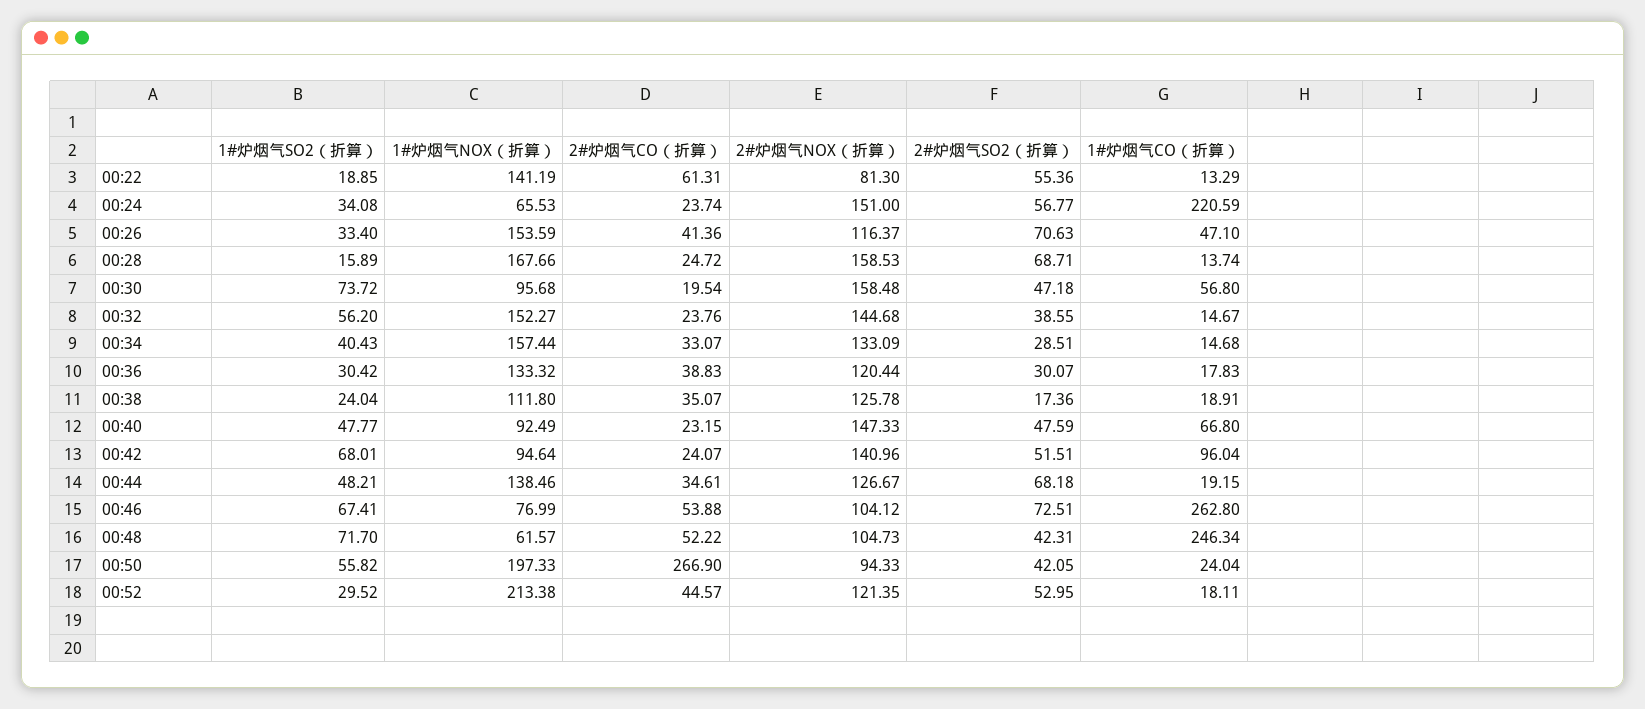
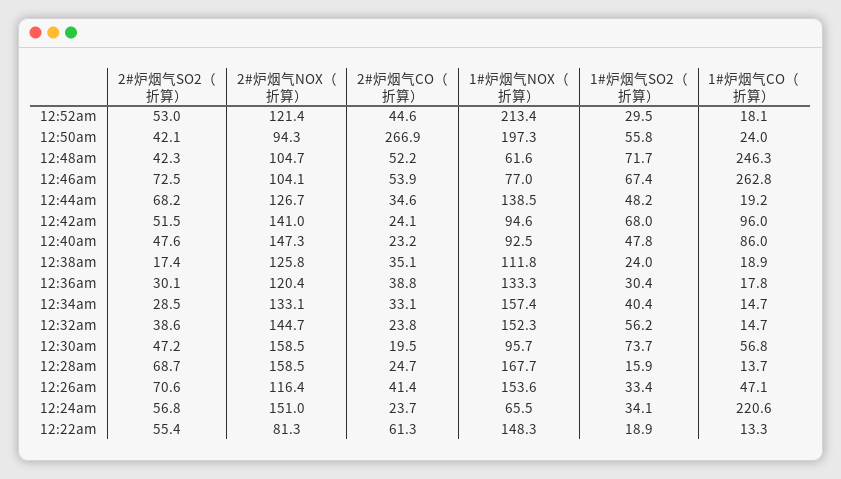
  {
    "1#炉烟气SO2（折算）": {
      "00:22": 18.85,
      "00:24": 34.08,
      "00:26": 33.4,
      "00:28": 15.89,
      "00:30": 73.72,
      "00:32": 56.2,
      "00:34": 40.43,
      "00:36": 30.42,
      "00:38": 24.04,
      "00:40": 47.77,
      "00:42": 68.01,
      "00:44": 48.21,
      "00:46": 67.41,
      "00:48": 71.7,
      "00:50": 55.82,
      "00:52": 29.52
    },
    "1#炉烟气NOX（折算）": {
-     "00:22": 141.19,
+     "00:22": 148.3,
      "00:24": 65.53,
      "00:26": 153.59,
      "00:28": 167.66,
      "00:30": 95.68,
      "00:32": 152.27,
      "00:34": 157.44,
      "00:36": 133.32,
      "00:38": 111.8,
      "00:40": 92.49,
      "00:42": 94.64,
      "00:44": 138.46,
      "00:46": 76.99,
      "00:48": 61.57,
      "00:50": 197.33,
      "00:52": 213.38
    },
    "2#炉烟气CO（折算）": {
      "00:22": 61.31,
      "00:24": 23.74,
      "00:26": 41.36,
      "00:28": 24.72,
      "00:30": 19.54,
      "00:32": 23.76,
      "00:34": 33.07,
      "00:36": 38.83,
      "00:38": 35.07,
      "00:40": 23.15,
      "00:42": 24.07,
      "00:44": 34.61,
      "00:46": 53.88,
      "00:48": 52.22,
      "00:50": 266.9,
      "00:52": 44.57
    },
    "2#炉烟气NOX（折算）": {
      "00:22": 81.3,
      "00:24": 151,
      "00:26": 116.37,
      "00:28": 158.53,
      "00:30": 158.48,
      "00:32": 144.68,
      "00:34": 133.09,
      "00:36": 120.44,
      "00:38": 125.78,
      "00:40": 147.33,
      "00:42": 140.96,
      "00:44": 126.67,
      "00:46": 104.12,
      "00:48": 104.73,
      "00:50": 94.33,
      "00:52": 121.35
    },
    "2#炉烟气SO2（折算）": {
      "00:22": 55.36,
      "00:24": 56.77,
      "00:26": 70.63,
      "00:28": 68.71,
      "00:30": 47.18,
      "00:32": 38.55,
      "00:34": 28.51,
      "00:36": 30.07,
      "00:38": 17.36,
      "00:40": 47.59,
      "00:42": 51.51,
      "00:44": 68.18,
      "00:46": 72.51,
      "00:48": 42.31,
      "00:50": 42.05,
      "00:52": 52.95
    },
    "1#炉烟气CO（折算）": {
      "00:22": 13.29,
      "00:24": 220.59,
      "00:26": 47.1,
      "00:28": 13.74,
      "00:30": 56.8,
      "00:32": 14.67,
      "00:34": 14.68,
      "00:36": 17.83,
      "00:38": 18.91,
-     "00:40": 66.8,
+     "00:40": 86,
      "00:42": 96.04,
      "00:44": 19.15,
      "00:46": 262.8,
      "00:48": 246.34,
      "00:50": 24.04,
      "00:52": 18.11
    }
  }

